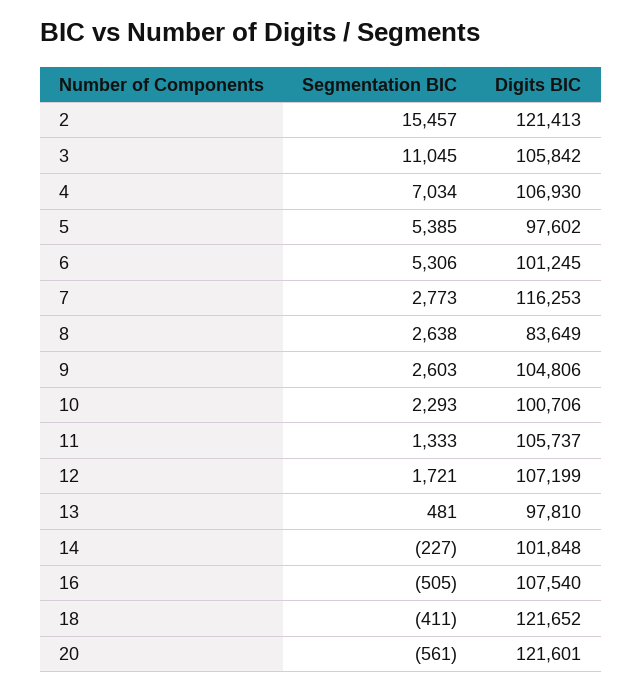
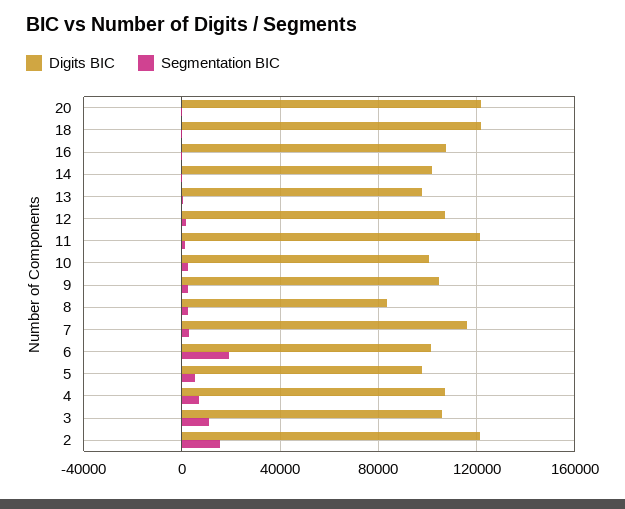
  {
    "Segmentation BIC": {
      "2": 15457,
      "3": 11045,
      "4": 7034,
      "5": 5385,
-     "6": 5306,
+     "6": 20000,
      "7": 2773,
      "8": 2638,
      "9": 2603,
      "10": 2293,
      "11": 1333,
      "12": 1721,
      "13": 481,
      "14": -227,
      "16": -505,
      "18": -411,
      "20": -561
    },
    "Digits BIC": {
      "2": 121413,
      "3": 105842,
      "4": 106930,
      "5": 97602,
      "6": 101245,
      "7": 116253,
      "8": 83649,
      "9": 104806,
      "10": 100706,
-     "11": 105737,
+     "11": 120000,
      "12": 107199,
      "13": 97810,
      "14": 101848,
      "16": 107540,
      "18": 121652,
      "20": 121601
    }
  }

